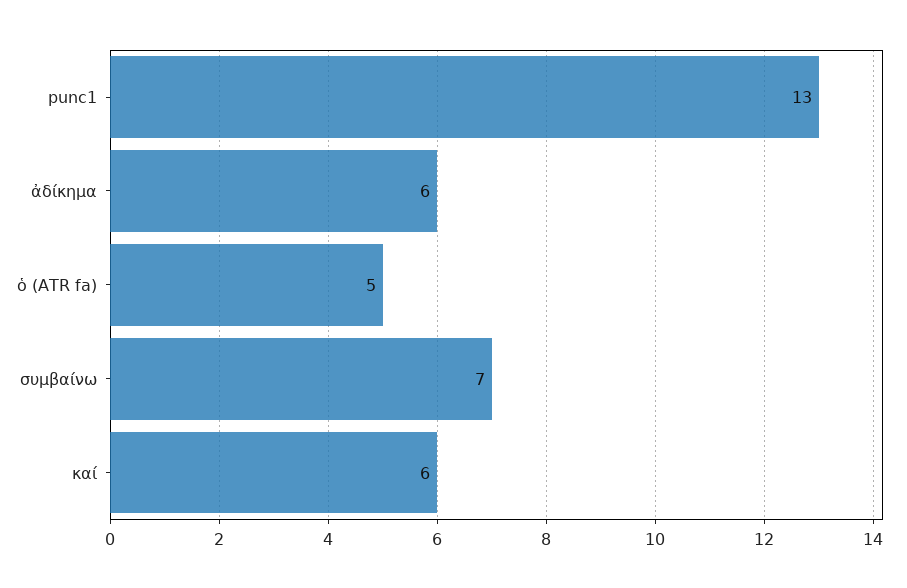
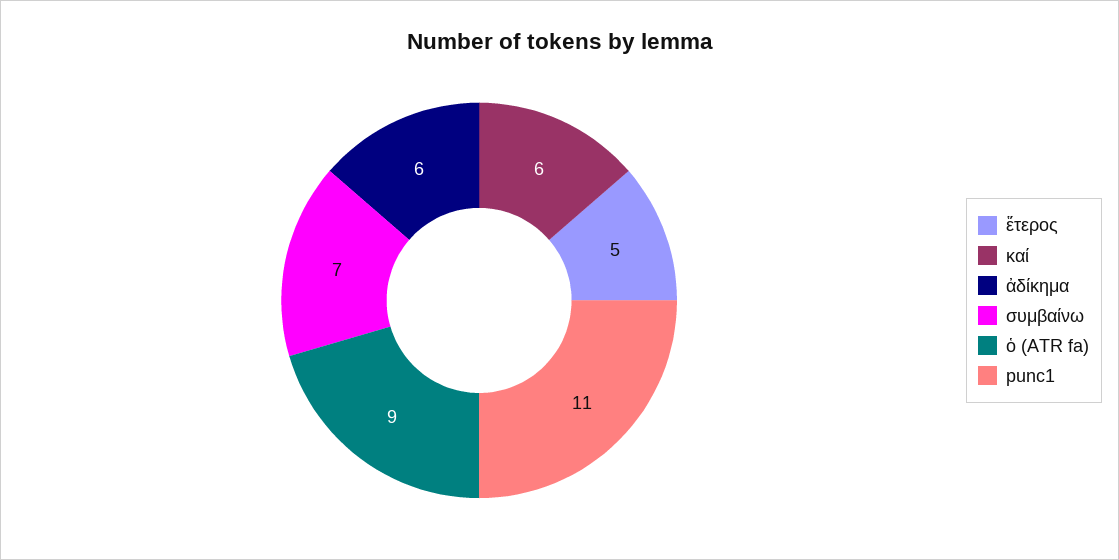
  {
-   "punc1": 13,
+   "punc1": 11,
    "ἀδίκημα": 6,
-   "ὁ (ATR fa)": 5,
+   "ὁ (ATR fa)": 9,
    "συμβαίνω": 7,
-   "καί": 6
+   "καί": 6,
+   "ἕτερος": 5
  }

